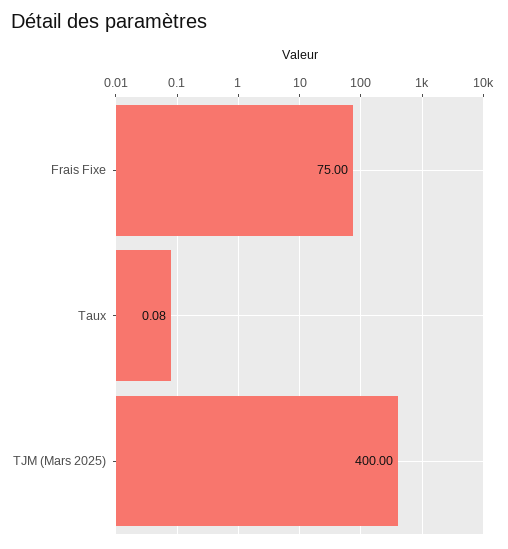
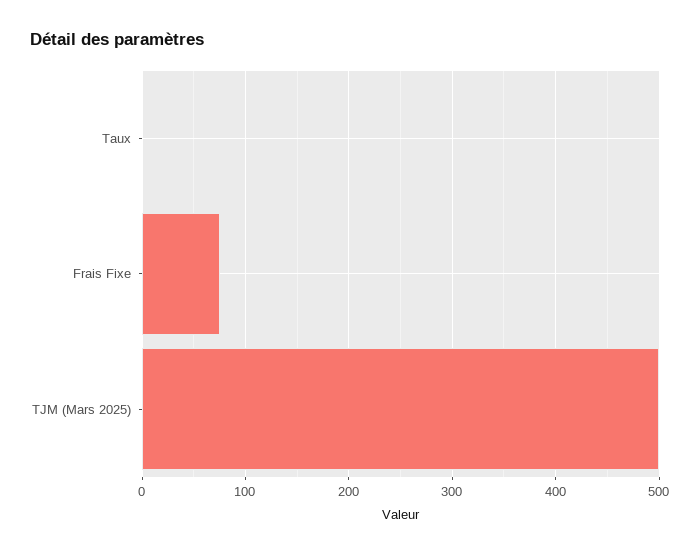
  {
    "Frais Fixe": 75,
    "Taux": 0.08,
-   "TJM (Mars 2025)": 400
+   "TJM (Mars 2025)": 500
  }

